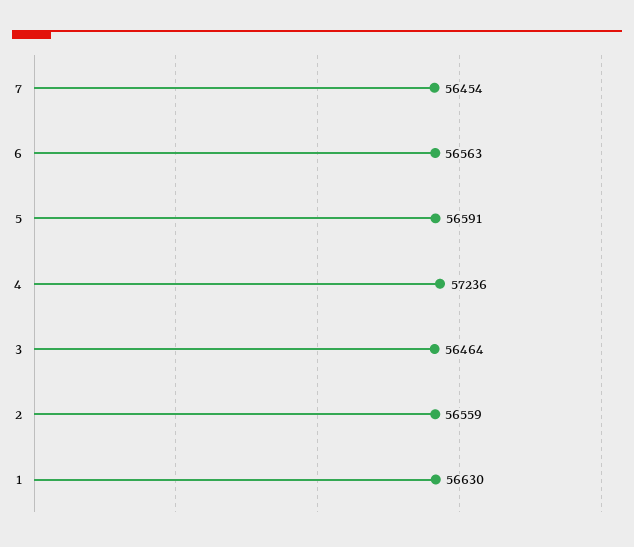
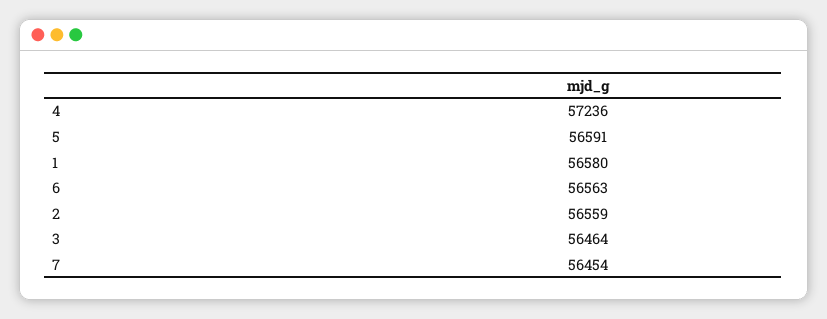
  {
    "7": 56454,
    "6": 56563,
    "5": 56591,
    "4": 57236,
    "3": 56464,
    "2": 56559,
-   "1": 56630
+   "1": 56580
  }

